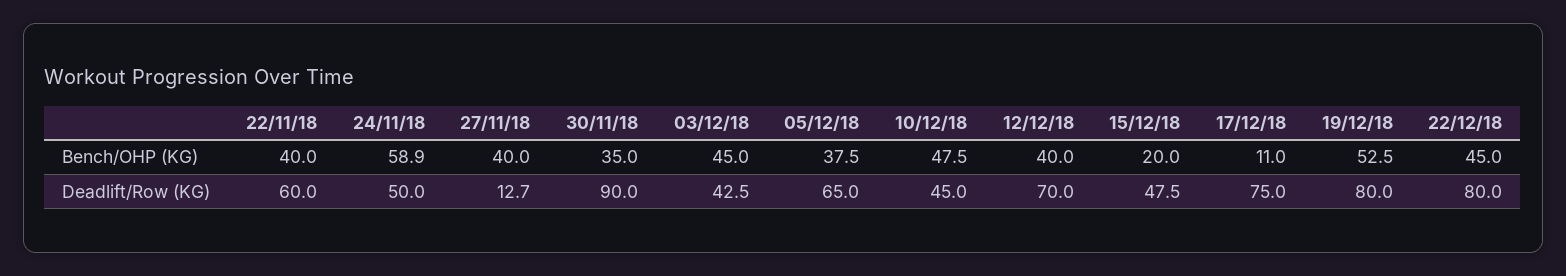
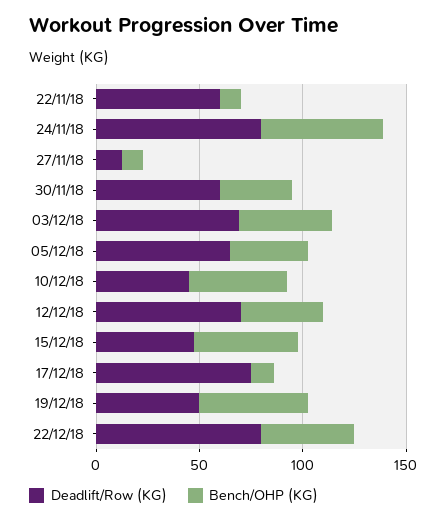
  {
    "Bench/OHP (KG)": {
-     "22/11/18": 40,
+     "22/11/18": 10,
      "24/11/18": 58.9,
-     "27/11/18": 40,
+     "27/11/18": 10,
      "30/11/18": 35,
      "03/12/18": 45,
      "05/12/18": 37.5,
      "10/12/18": 47.5,
      "12/12/18": 40,
-     "15/12/18": 20,
+     "15/12/18": 50,
      "17/12/18": 11,
      "19/12/18": 52.5,
      "22/12/18": 45
    },
    "Deadlift/Row (KG)": {
      "22/11/18": 60,
-     "24/11/18": 50,
+     "24/11/18": 80,
      "27/11/18": 12.7,
-     "30/11/18": 90,
+     "30/11/18": 60,
-     "03/12/18": 42.5,
+     "03/12/18": 70,
      "05/12/18": 65,
      "10/12/18": 45,
      "12/12/18": 70,
      "15/12/18": 47.5,
      "17/12/18": 75,
-     "19/12/18": 80,
+     "19/12/18": 50,
      "22/12/18": 80
    }
  }

